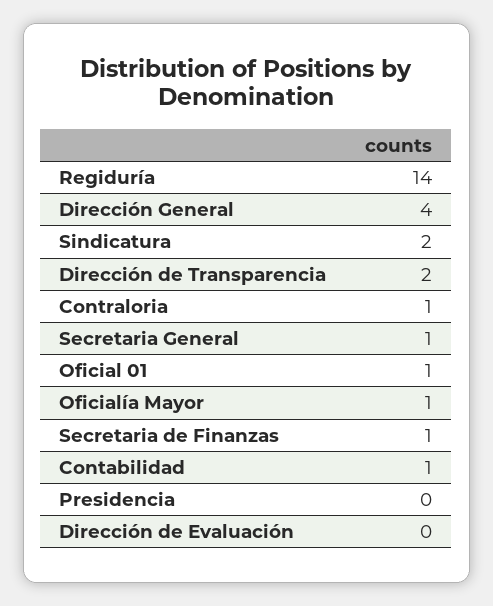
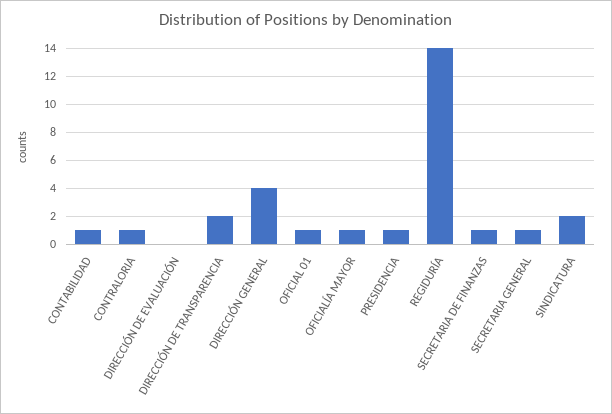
  {
    "Regiduría": 14,
    "Dirección General": 4,
    "Sindicatura": 2,
    "Dirección de Transparencia": 2,
    "Contraloria": 1,
    "Secretaria General": 1,
    "Oficial 01": 1,
    "Oficialía Mayor": 1,
    "Secretaria de Finanzas": 1,
    "Contabilidad": 1,
-   "Presidencia": 0,
+   "Presidencia": 1,
    "Dirección de Evaluación": 0
  }

